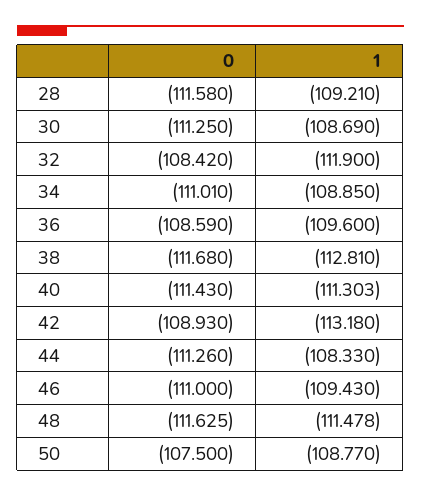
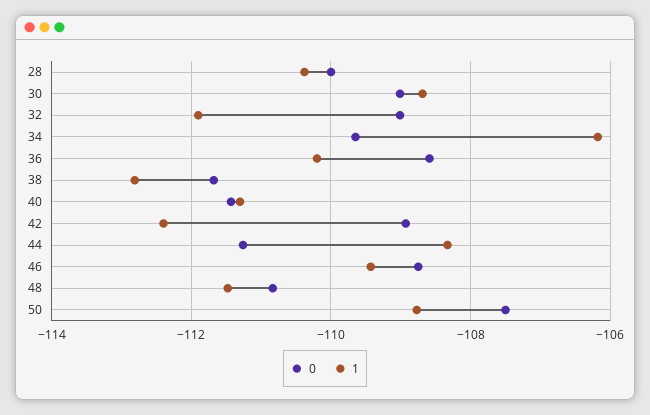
  {
    "0": {
-     "28": -111.58,
+     "28": -110,
-     "30": -111.25,
+     "30": -109,
-     "32": -108.42,
+     "32": -109,
-     "34": -111.01,
+     "34": -109.6,
      "36": -108.59,
      "38": -111.68,
      "40": -111.43,
      "42": -108.93,
      "44": -111.26,
-     "46": -111,
+     "46": -108.8,
-     "48": -111.625,
+     "48": -110.8,
      "50": -107.5
    },
    "1": {
-     "28": -109.21,
+     "28": -110.4,
      "30": -108.69,
      "32": -111.9,
-     "34": -108.85,
+     "34": -106.2,
-     "36": -109.6,
+     "36": -110.2,
      "38": -112.81,
      "40": -111.303,
-     "42": -113.18,
+     "42": -112.4,
      "44": -108.33,
      "46": -109.43,
      "48": -111.478,
      "50": -108.77
    }
  }

